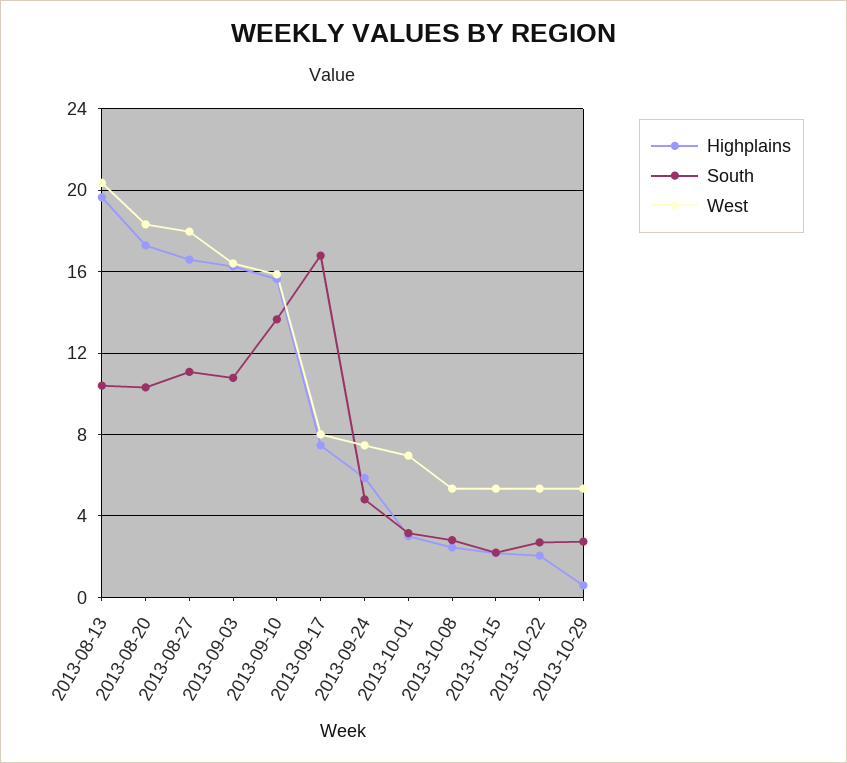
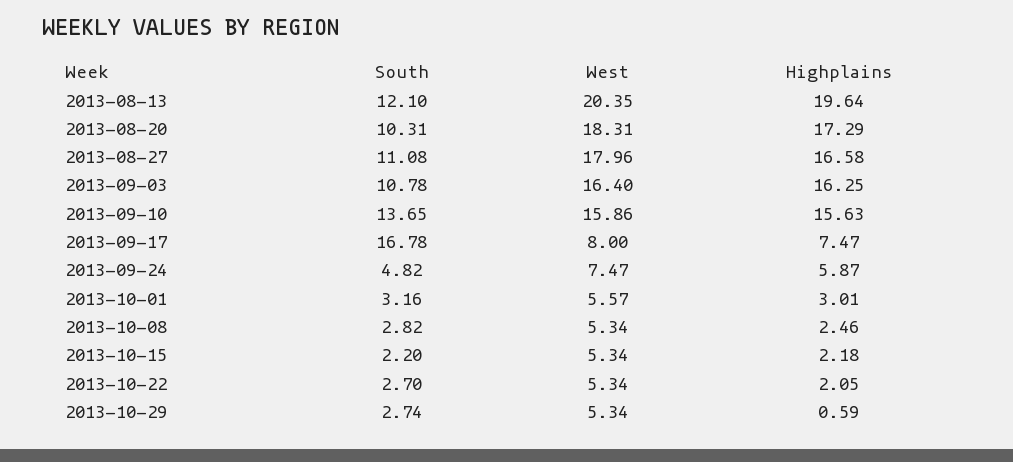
  {
    "Highplains": {
      "2013-08-13": 19.64,
      "2013-08-20": 17.29,
      "2013-08-27": 16.58,
      "2013-09-03": 16.25,
      "2013-09-10": 15.63,
      "2013-09-17": 7.47,
      "2013-09-24": 5.87,
      "2013-10-01": 3.01,
      "2013-10-08": 2.46,
      "2013-10-15": 2.18,
      "2013-10-22": 2.05,
      "2013-10-29": 0.59
    },
    "South": {
-     "2013-08-13": 10.5,
+     "2013-08-13": 12.1,
      "2013-08-20": 10.31,
      "2013-08-27": 11.08,
      "2013-09-03": 10.78,
      "2013-09-10": 13.65,
      "2013-09-17": 16.78,
      "2013-09-24": 4.82,
      "2013-10-01": 3.16,
      "2013-10-08": 2.82,
      "2013-10-15": 2.2,
      "2013-10-22": 2.7,
      "2013-10-29": 2.74
    },
    "West": {
      "2013-08-13": 20.35,
      "2013-08-20": 18.31,
      "2013-08-27": 17.96,
      "2013-09-03": 16.4,
      "2013-09-10": 15.86,
      "2013-09-17": 8,
      "2013-09-24": 7.47,
-     "2013-10-01": 7,
+     "2013-10-01": 5.57,
      "2013-10-08": 5.34,
      "2013-10-15": 5.34,
      "2013-10-22": 5.34,
      "2013-10-29": 5.34
    }
  }

